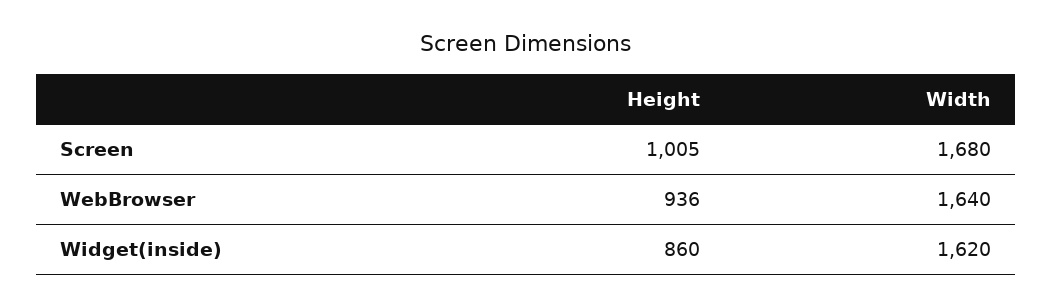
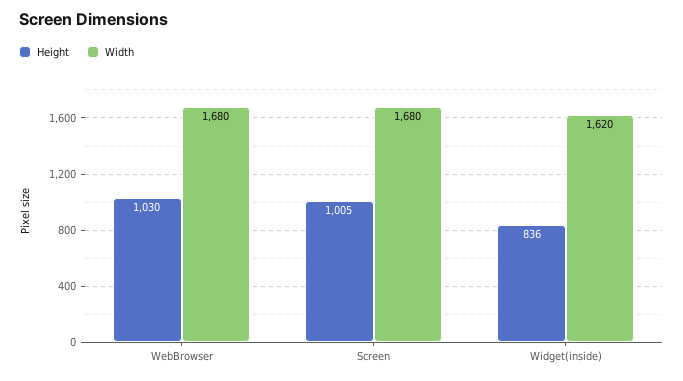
  {
    "Height": {
      "Screen": 1005,
-     "WebBrowser": 936,
+     "WebBrowser": 1030,
-     "Widget(inside)": 860
+     "Widget(inside)": 836
    },
    "Width": {
      "Screen": 1680,
-     "WebBrowser": 1640,
+     "WebBrowser": 1680,
      "Widget(inside)": 1620
    }
  }

